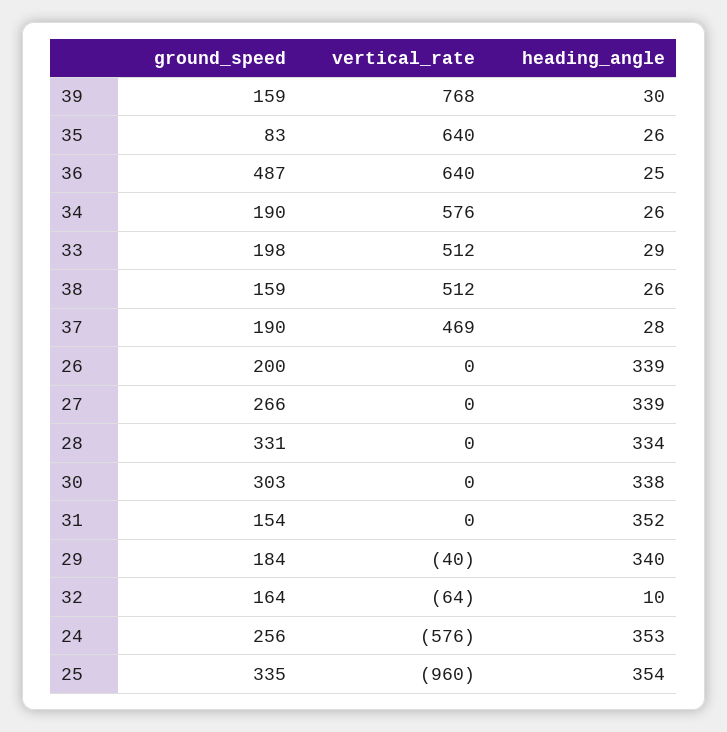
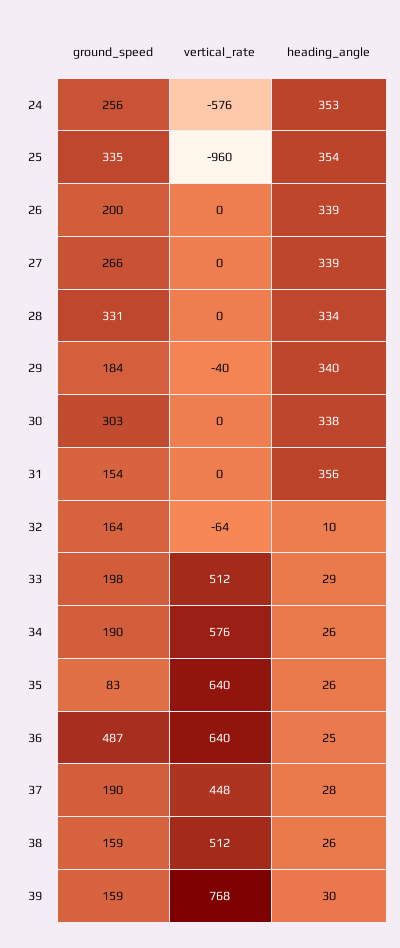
  {
    "ground_speed": {
      "39": 159,
      "35": 83,
      "36": 487,
      "34": 190,
      "33": 198,
      "38": 159,
      "37": 190,
      "26": 200,
      "27": 266,
      "28": 331,
      "30": 303,
      "31": 154,
      "29": 184,
      "32": 164,
      "24": 256,
      "25": 335
    },
    "vertical_rate": {
      "39": 768,
      "35": 640,
      "36": 640,
      "34": 576,
      "33": 512,
      "38": 512,
-     "37": 469,
+     "37": 448,
      "26": 0,
      "27": 0,
      "28": 0,
      "30": 0,
      "31": 0,
      "29": -40,
      "32": -64,
      "24": -576,
      "25": -960
    },
    "heading_angle": {
      "39": 30,
      "35": 26,
      "36": 25,
      "34": 26,
      "33": 29,
      "38": 26,
      "37": 28,
      "26": 339,
      "27": 339,
      "28": 334,
      "30": 338,
-     "31": 352,
+     "31": 356,
      "29": 340,
      "32": 10,
      "24": 353,
      "25": 354
    }
  }

